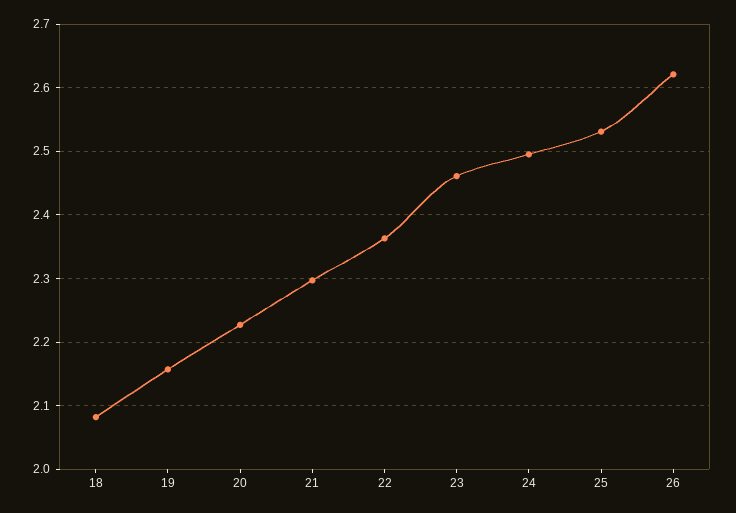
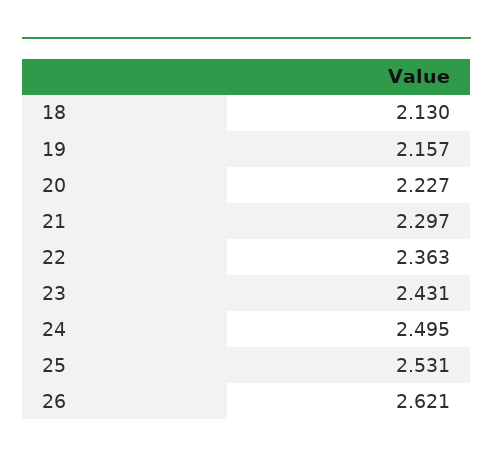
  {
-   "18": 2.08,
+   "18": 2.13,
    "19": 2.157,
    "20": 2.227,
    "21": 2.297,
    "22": 2.363,
-   "23": 2.46,
+   "23": 2.431,
    "24": 2.495,
    "25": 2.531,
    "26": 2.621
  }

